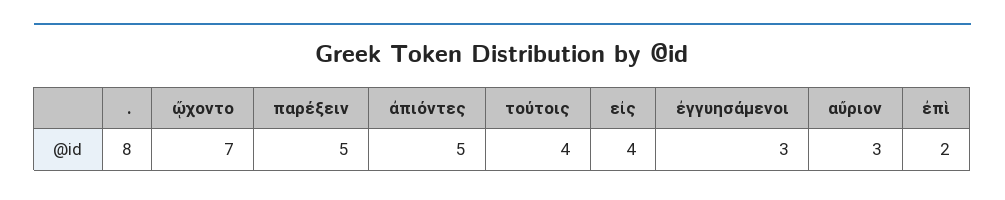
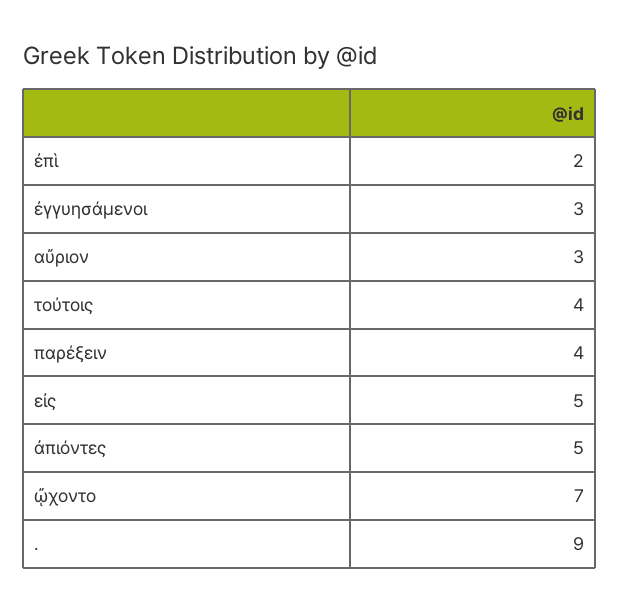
  {
-   ".": 8,
+   ".": 9,
    "ᾤχοντο": 7,
-   "παρέξειν": 5,
+   "παρέξειν": 4,
    "ἀπιόντες": 5,
    "τούτοις": 4,
-   "εἰς": 4,
+   "εἰς": 5,
    "ἐγγυησάμενοι": 3,
    "αὔριον": 3,
    "ἐπὶ": 2
  }

